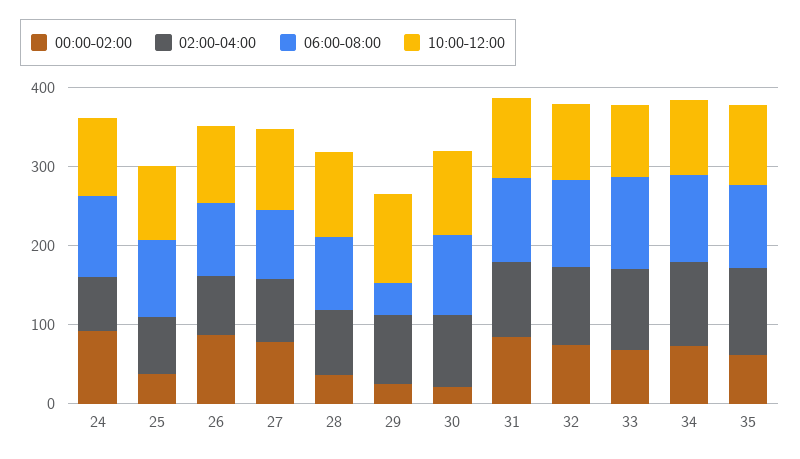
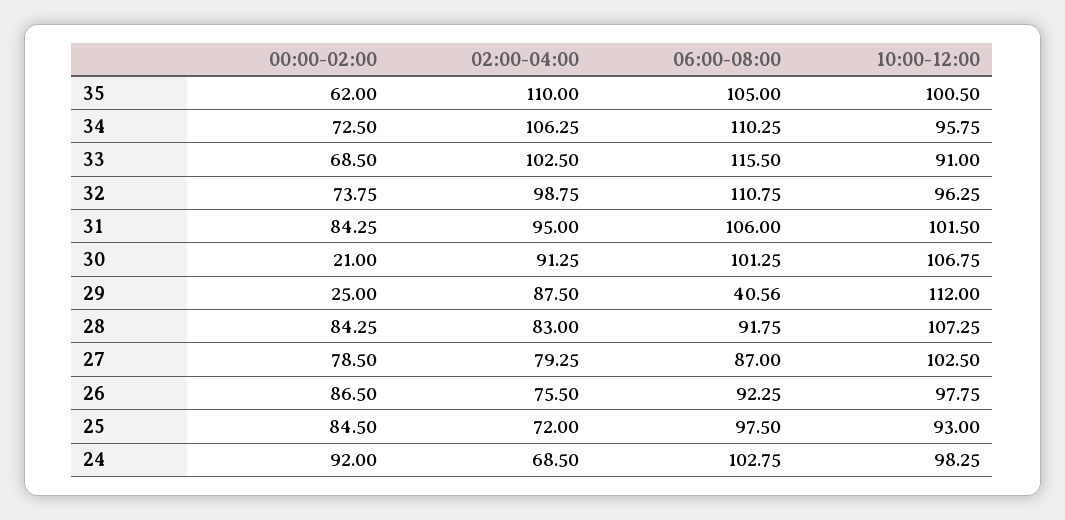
  {
    "00:00-02:00": {
      "24": 92,
-     "25": 40,
+     "25": 84.5,
      "26": 86.5,
      "27": 78.5,
-     "28": 40,
+     "28": 84.25,
      "29": 25,
      "30": 21,
      "31": 84.25,
      "32": 73.75,
      "33": 68.5,
      "34": 72.5,
      "35": 62
    },
    "02:00-04:00": {
      "24": 68.5,
      "25": 72,
      "26": 75.5,
      "27": 79.25,
      "28": 83,
      "29": 87.5,
      "30": 91.25,
      "31": 95,
      "32": 98.75,
      "33": 102.5,
      "34": 106.25,
      "35": 110
    },
    "06:00-08:00": {
      "24": 102.75,
      "25": 97.5,
      "26": 92.25,
      "27": 87,
      "28": 91.75,
      "29": 40.56,
      "30": 101.25,
      "31": 106,
      "32": 110.75,
      "33": 115.5,
      "34": 110.25,
      "35": 105
    },
    "10:00-12:00": {
      "24": 98.25,
      "25": 93,
      "26": 97.75,
      "27": 102.5,
      "28": 107.25,
      "29": 112,
      "30": 106.75,
      "31": 101.5,
      "32": 96.25,
      "33": 91,
      "34": 95.75,
      "35": 100.5
    }
  }

